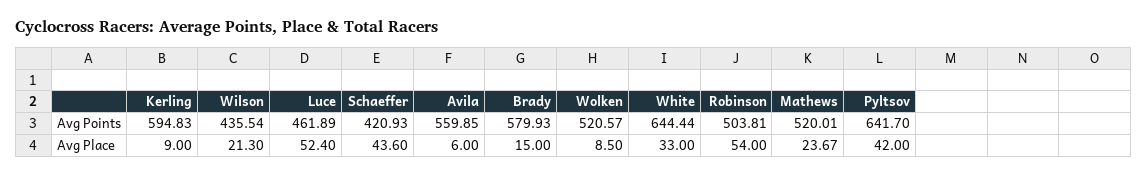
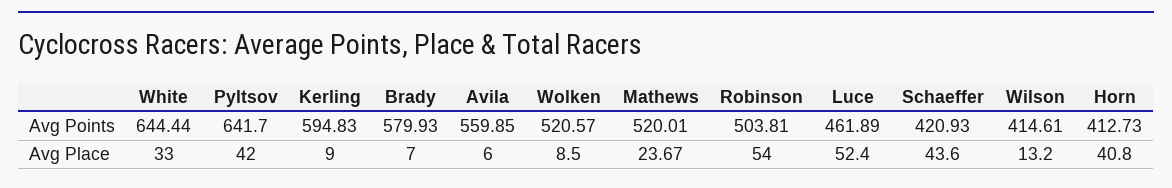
  {
    "Kerling": {
      "Avg Points": 594.83,
      "Avg Place": 9
    },
    "Wilson": {
-     "Avg Points": 435.54,
+     "Avg Points": 414.61,
-     "Avg Place": 21.3
+     "Avg Place": 13.2
    },
    "Luce": {
      "Avg Points": 461.89,
      "Avg Place": 52.4
    },
    "Schaeffer": {
      "Avg Points": 420.93,
      "Avg Place": 43.6
    },
    "Avila": {
      "Avg Points": 559.85,
      "Avg Place": 6
    },
    "Brady": {
      "Avg Points": 579.93,
-     "Avg Place": 15
+     "Avg Place": 7
    },
    "Wolken": {
      "Avg Points": 520.57,
      "Avg Place": 8.5
    },
    "White": {
      "Avg Points": 644.44,
      "Avg Place": 33
    },
    "Robinson": {
      "Avg Points": 503.81,
      "Avg Place": 54
    },
    "Mathews": {
      "Avg Points": 520.01,
      "Avg Place": 23.67
    },
    "Pyltsov": {
      "Avg Points": 641.7,
      "Avg Place": 42
-   }
+   },
+   "Horn": {
+     "Avg Points": 412.73,
+     "Avg Place": 40.8
+   }
  }

